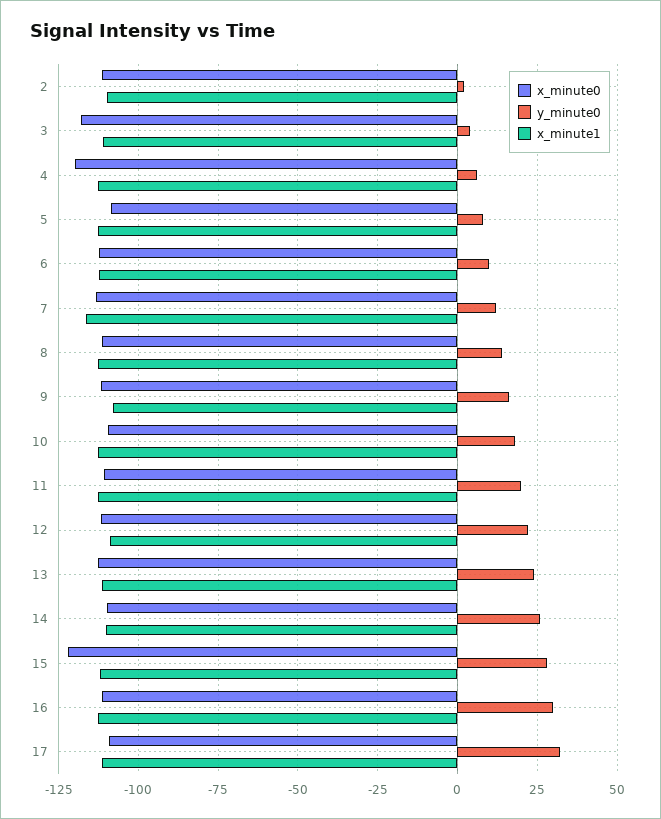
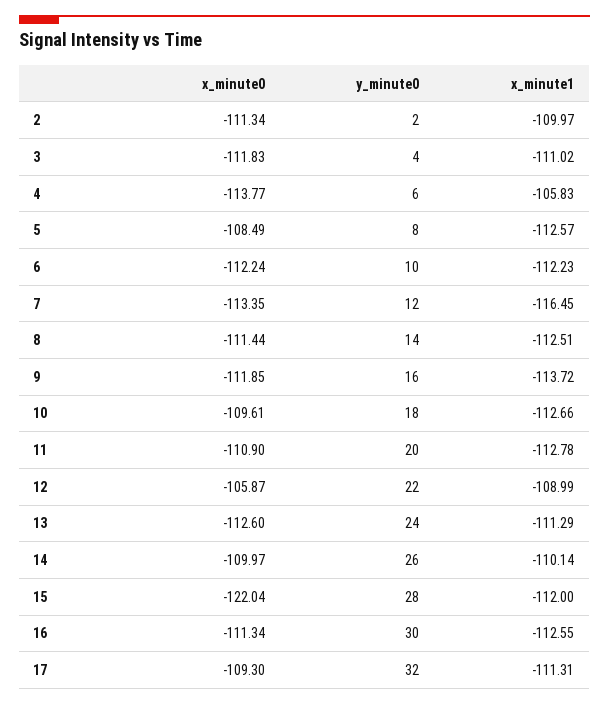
  {
    "x_minute0": {
      "2": -111.34,
-     "3": -117.5,
+     "3": -111.83,
-     "4": -120,
+     "4": -113.77,
      "5": -108.49,
      "6": -112.24,
      "7": -113.35,
      "8": -111.44,
      "9": -111.85,
      "10": -109.61,
      "11": -110.9,
-     "12": -112.5,
+     "12": -105.87,
      "13": -112.6,
      "14": -109.97,
      "15": -122.04,
      "16": -111.34,
      "17": -109.3
    },
    "y_minute0": {
      "2": 2,
      "3": 4,
      "4": 6,
      "5": 8,
      "6": 10,
      "7": 12,
      "8": 14,
      "9": 16,
      "10": 18,
      "11": 20,
      "12": 22,
      "13": 24,
      "14": 26,
      "15": 28,
      "16": 30,
      "17": 32
    },
    "x_minute1": {
      "2": -109.97,
      "3": -111.02,
-     "4": -112.5,
+     "4": -105.83,
      "5": -112.57,
      "6": -112.23,
      "7": -116.45,
      "8": -112.51,
-     "9": -107.5,
+     "9": -113.72,
      "10": -112.66,
      "11": -112.78,
      "12": -108.99,
      "13": -111.29,
      "14": -110.14,
      "15": -112,
      "16": -112.55,
      "17": -111.31
    }
  }

